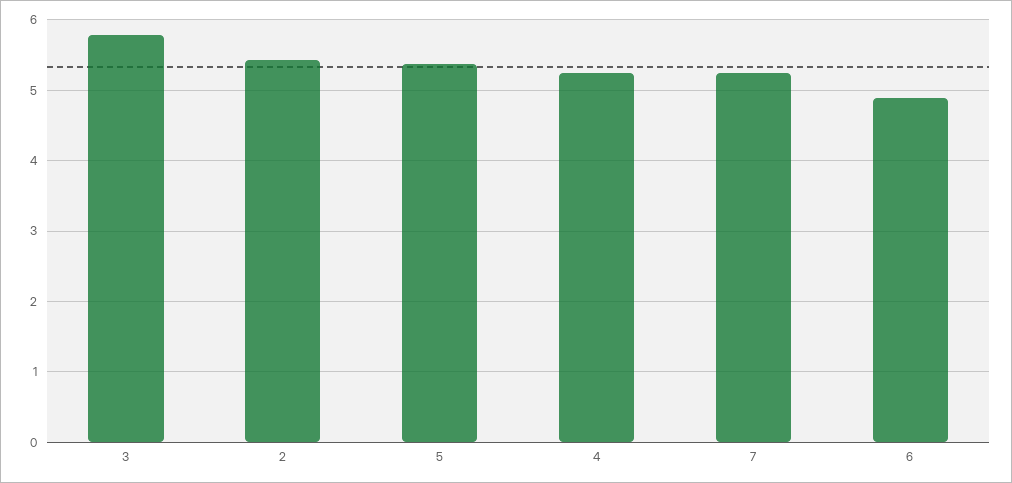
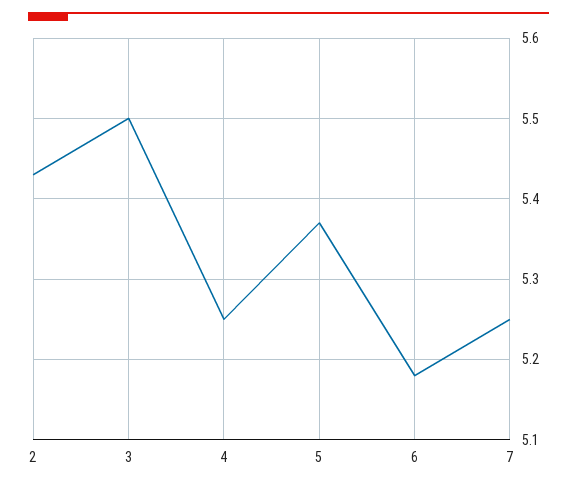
  {
-   "3": 5.8,
+   "3": 5.5,
    "2": 5.43,
    "5": 5.37,
    "4": 5.25,
    "7": 5.25,
-   "6": 4.9
+   "6": 5.18
  }

